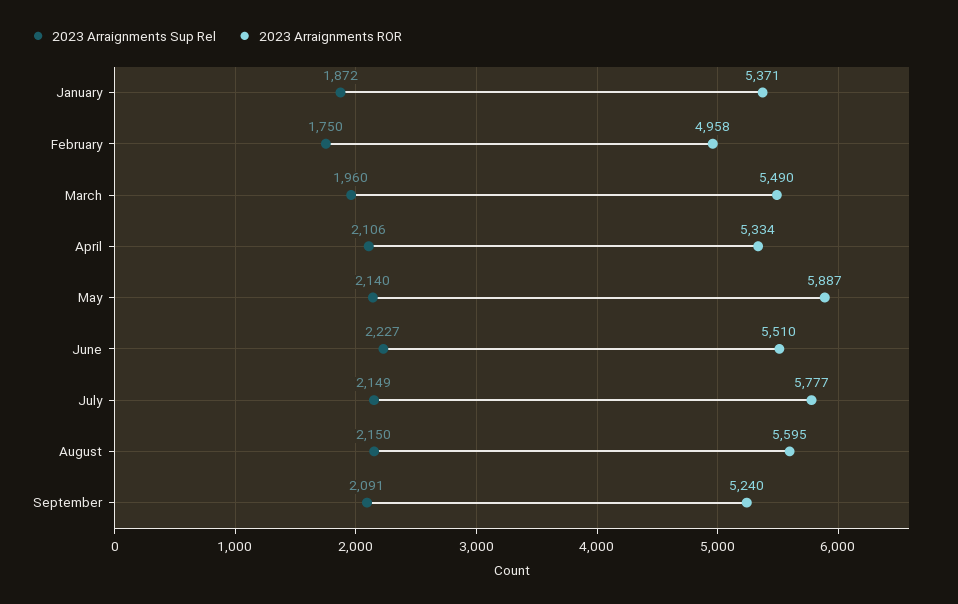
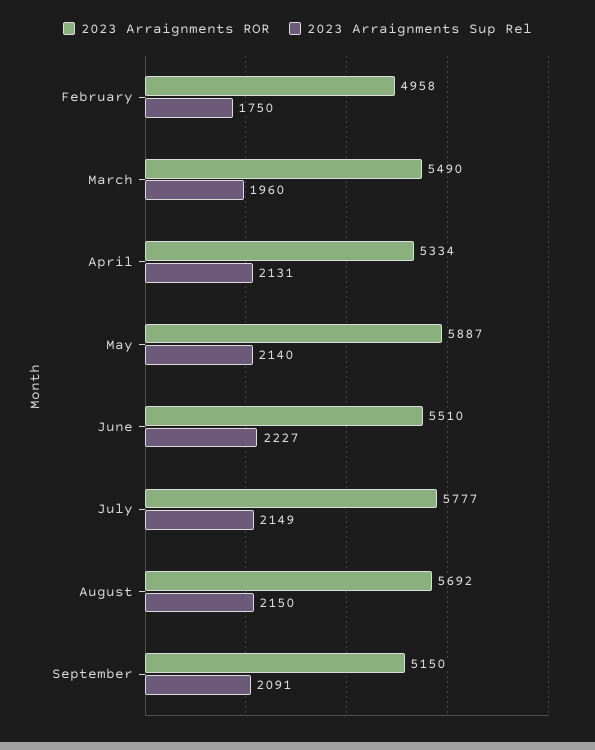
  {
    "2023 Arraignments Sup Rel": {
-     "January": 1872,
      "February": 1750,
      "March": 1960,
-     "April": 2106,
+     "April": 2131,
      "May": 2140,
      "June": 2227,
      "July": 2149,
      "August": 2150,
      "September": 2091
    },
    "2023 Arraignments ROR": {
-     "January": 5371,
      "February": 4958,
      "March": 5490,
      "April": 5334,
      "May": 5887,
      "June": 5510,
      "July": 5777,
-     "August": 5595,
+     "August": 5692,
-     "September": 5240
+     "September": 5150
    }
  }

